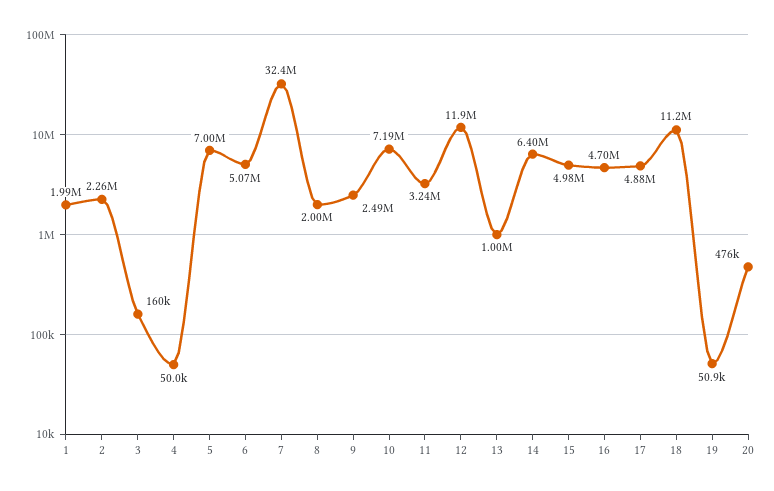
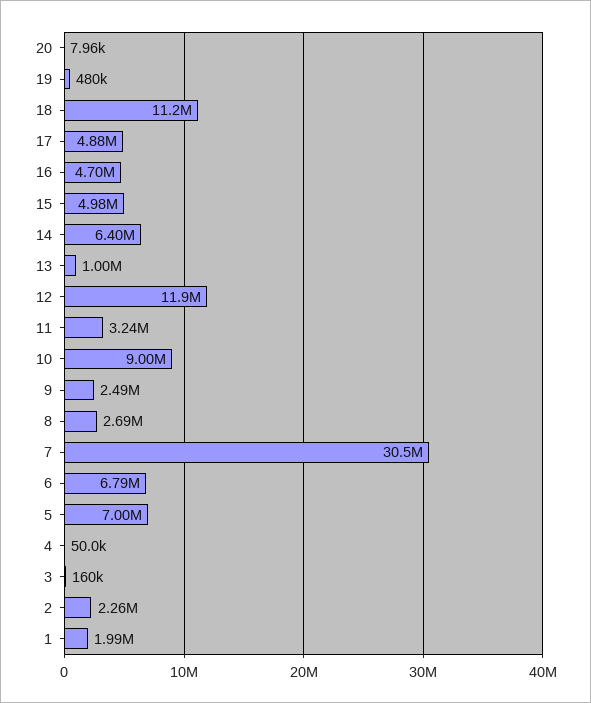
  {
    "1": 1990000,
    "2": 2260000,
    "3": 160000,
    "4": 50000,
    "5": 7000000,
-   "6": 5070000,
+   "6": 6790000,
-   "7": 32400000,
+   "7": 30500000,
-   "8": 2000000,
+   "8": 2690000,
    "9": 2490000,
-   "10": 7190000,
+   "10": 9000000,
    "11": 3240000,
    "12": 11900000,
    "13": 1000000,
    "14": 6400000,
    "15": 4980000,
    "16": 4700000,
    "17": 4880000,
    "18": 11200000,
-   "19": 50900,
+   "19": 480000,
-   "20": 476000
+   "20": 7960
  }

